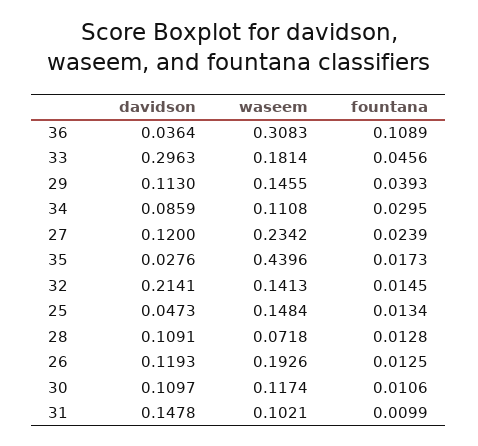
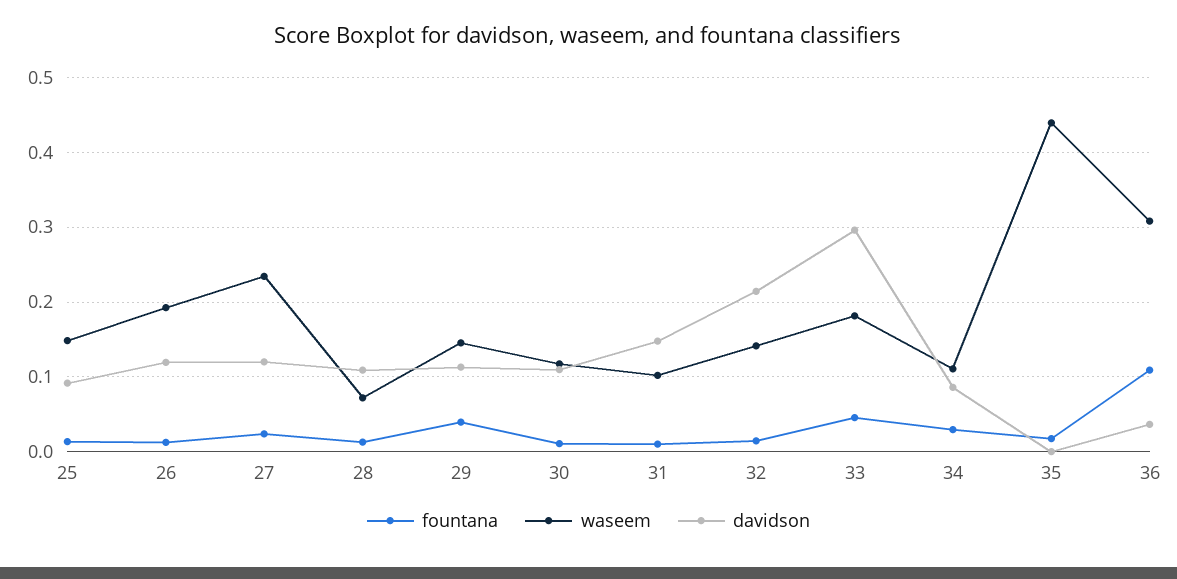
  {
    "davidson": {
      "36": 0.0364,
      "33": 0.2963,
      "29": 0.113,
      "34": 0.0859,
      "27": 0.12,
-     "35": 0.0276,
+     "35": 0,
      "32": 0.2141,
-     "25": 0.0473,
+     "25": 0.09,
      "28": 0.1091,
      "26": 0.1193,
      "30": 0.1097,
      "31": 0.1478
    },
    "waseem": {
      "36": 0.3083,
      "33": 0.1814,
      "29": 0.1455,
      "34": 0.1108,
      "27": 0.2342,
      "35": 0.4396,
      "32": 0.1413,
      "25": 0.1484,
      "28": 0.0718,
      "26": 0.1926,
      "30": 0.1174,
      "31": 0.1021
    },
    "fountana": {
      "36": 0.1089,
      "33": 0.0456,
      "29": 0.0393,
      "34": 0.0295,
      "27": 0.0239,
      "35": 0.0173,
      "32": 0.0145,
      "25": 0.0134,
      "28": 0.0128,
      "26": 0.0125,
      "30": 0.0106,
      "31": 0.0099
    }
  }

